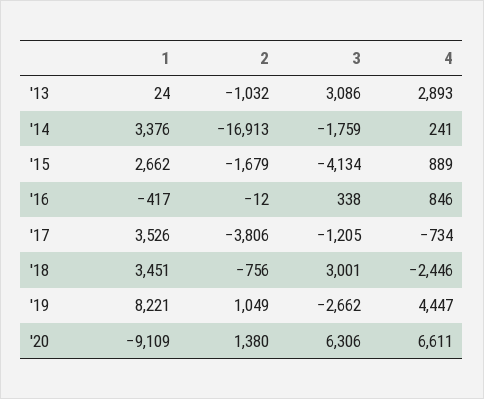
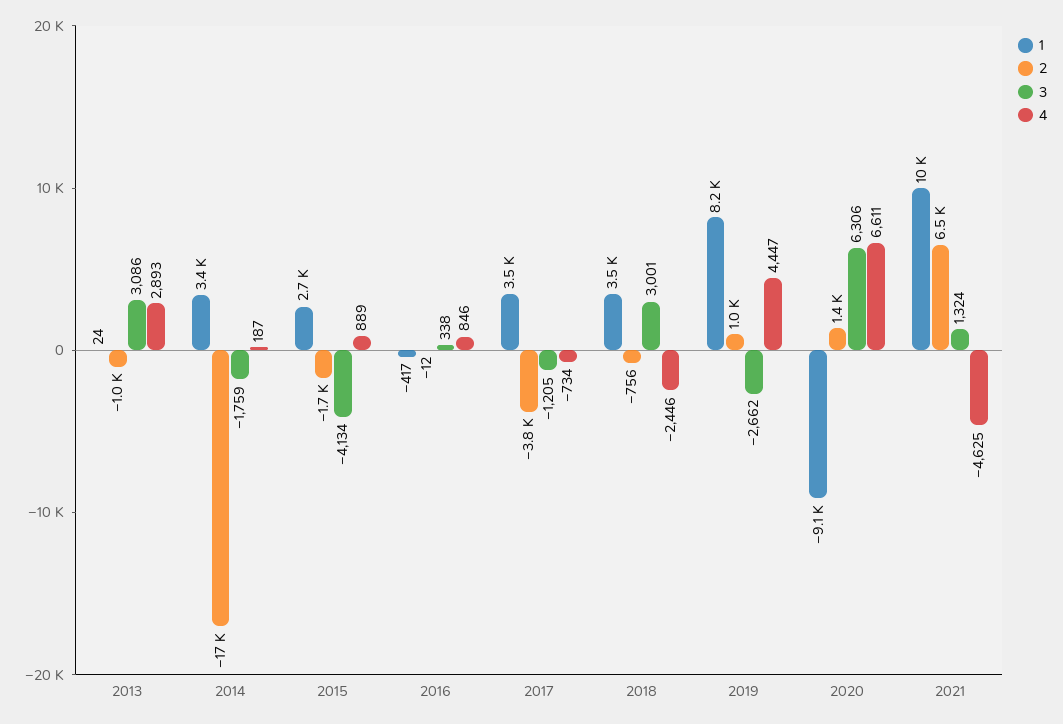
  {
    "1": {
      "'13": 24,
      "'14": 3376,
      "'15": 2662,
      "'16": -417,
      "'17": 3526,
      "'18": 3451,
      "'19": 8221,
-     "'20": -9109
+     "'20": -9109,
+     "2021": 10000
    },
    "2": {
      "'13": -1032,
      "'14": -16913,
      "'15": -1679,
      "'16": -12,
      "'17": -3806,
      "'18": -756,
      "'19": 1049,
-     "'20": 1380
+     "'20": 1380,
+     "2021": 6500
    },
    "3": {
      "'13": 3086,
      "'14": -1759,
      "'15": -4134,
      "'16": 338,
      "'17": -1205,
      "'18": 3001,
      "'19": -2662,
-     "'20": 6306
+     "'20": 6306,
+     "2021": 1324
    },
    "4": {
      "'13": 2893,
-     "'14": 241,
+     "'14": 187,
      "'15": 889,
      "'16": 846,
      "'17": -734,
      "'18": -2446,
      "'19": 4447,
-     "'20": 6611
+     "'20": 6611,
+     "2021": -4625
    }
  }

